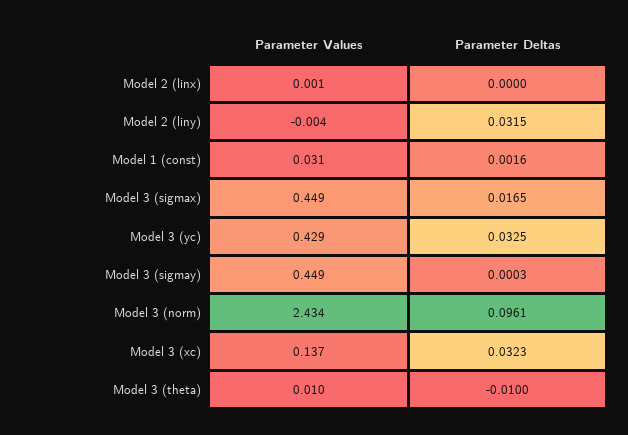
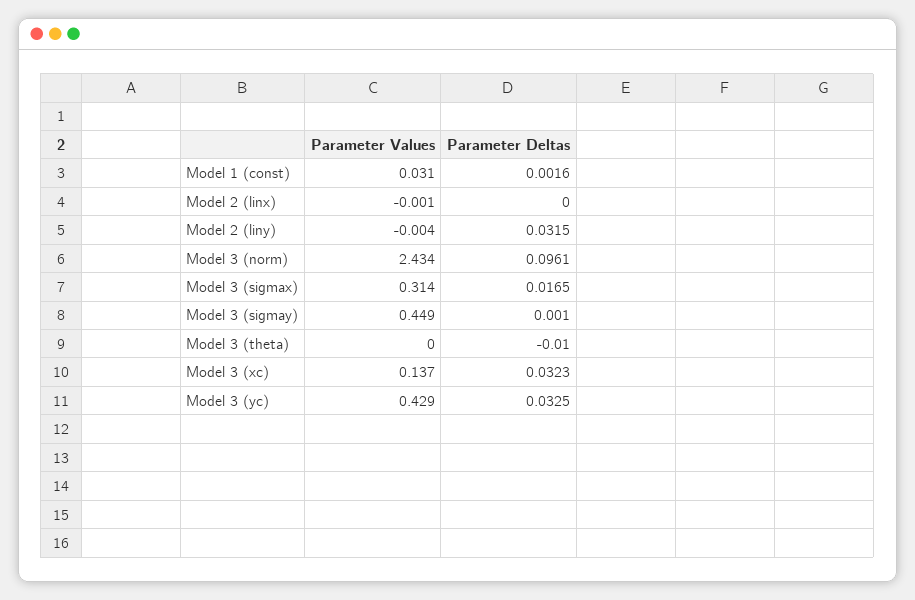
  {
    "Parameter Values": {
-     "Model 2 (linx)": 0.001,
+     "Model 2 (linx)": -0.001,
      "Model 2 (liny)": -0.004,
      "Model 1 (const)": 0.031,
-     "Model 3 (sigmax)": 0.449,
+     "Model 3 (sigmax)": 0.314,
      "Model 3 (yc)": 0.429,
      "Model 3 (sigmay)": 0.449,
      "Model 3 (norm)": 2.434,
      "Model 3 (xc)": 0.137,
-     "Model 3 (theta)": 0.01
+     "Model 3 (theta)": 0
    },
    "Parameter Deltas": {
      "Model 2 (linx)": 0,
      "Model 2 (liny)": 0.0315,
      "Model 1 (const)": 0.0016,
      "Model 3 (sigmax)": 0.0165,
      "Model 3 (yc)": 0.0325,
-     "Model 3 (sigmay)": 0.0003,
+     "Model 3 (sigmay)": 0.001,
      "Model 3 (norm)": 0.0961,
      "Model 3 (xc)": 0.0323,
      "Model 3 (theta)": -0.01
    }
  }

